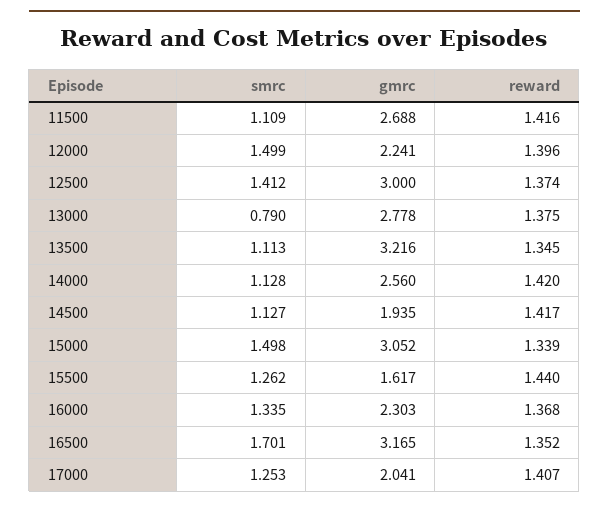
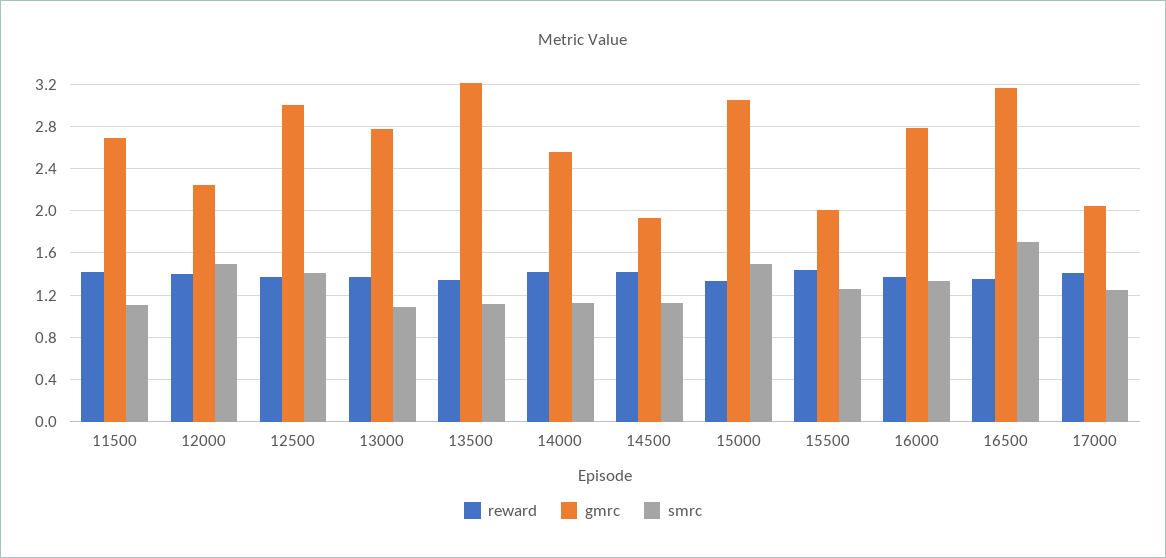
  {
    "smrc": {
      "11500": 1.109,
      "12000": 1.499,
      "12500": 1.412,
-     "13000": 0.79,
+     "13000": 1.1,
      "13500": 1.113,
      "14000": 1.128,
      "14500": 1.127,
      "15000": 1.498,
      "15500": 1.262,
      "16000": 1.335,
      "16500": 1.701,
      "17000": 1.253
    },
    "gmrc": {
      "11500": 2.688,
      "12000": 2.241,
      "12500": 3,
      "13000": 2.778,
      "13500": 3.216,
      "14000": 2.56,
      "14500": 1.935,
      "15000": 3.052,
-     "15500": 1.617,
+     "15500": 2,
-     "16000": 2.303,
+     "16000": 2.8,
      "16500": 3.165,
      "17000": 2.041
    },
    "reward": {
      "11500": 1.416,
      "12000": 1.396,
      "12500": 1.374,
      "13000": 1.375,
      "13500": 1.345,
      "14000": 1.42,
      "14500": 1.417,
      "15000": 1.339,
      "15500": 1.44,
      "16000": 1.368,
      "16500": 1.352,
      "17000": 1.407
    }
  }

